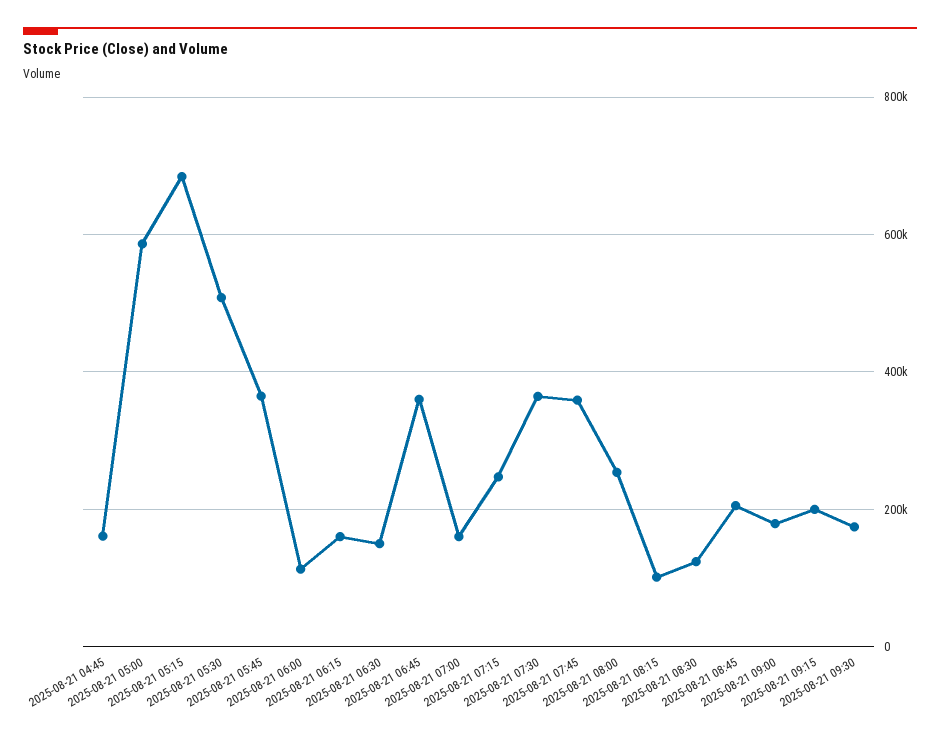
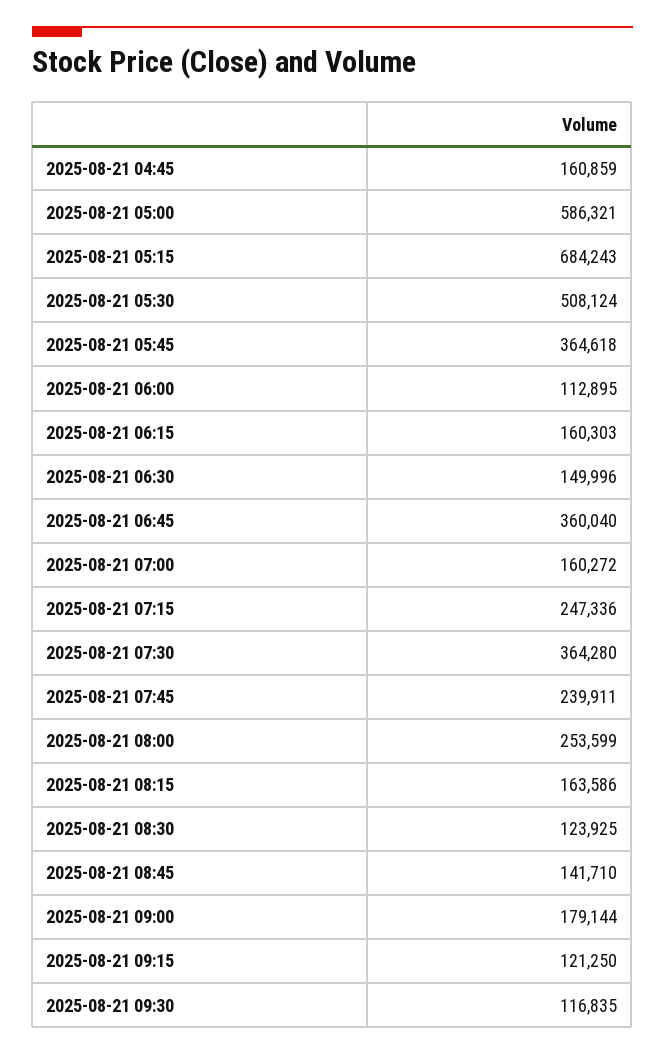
  {
    "2025-08-21 04:45": 160859,
    "2025-08-21 05:00": 586321,
    "2025-08-21 05:15": 684243,
    "2025-08-21 05:30": 508124,
    "2025-08-21 05:45": 364618,
    "2025-08-21 06:00": 112895,
    "2025-08-21 06:15": 160303,
    "2025-08-21 06:30": 149996,
    "2025-08-21 06:45": 360040,
    "2025-08-21 07:00": 160272,
    "2025-08-21 07:15": 247336,
    "2025-08-21 07:30": 364280,
-   "2025-08-21 07:45": 360000,
+   "2025-08-21 07:45": 239911,
    "2025-08-21 08:00": 253599,
-   "2025-08-21 08:15": 100000,
+   "2025-08-21 08:15": 163586,
    "2025-08-21 08:30": 123925,
-   "2025-08-21 08:45": 200000,
+   "2025-08-21 08:45": 141710,
    "2025-08-21 09:00": 179144,
-   "2025-08-21 09:15": 200000,
+   "2025-08-21 09:15": 121250,
-   "2025-08-21 09:30": 180000
+   "2025-08-21 09:30": 116835
  }

